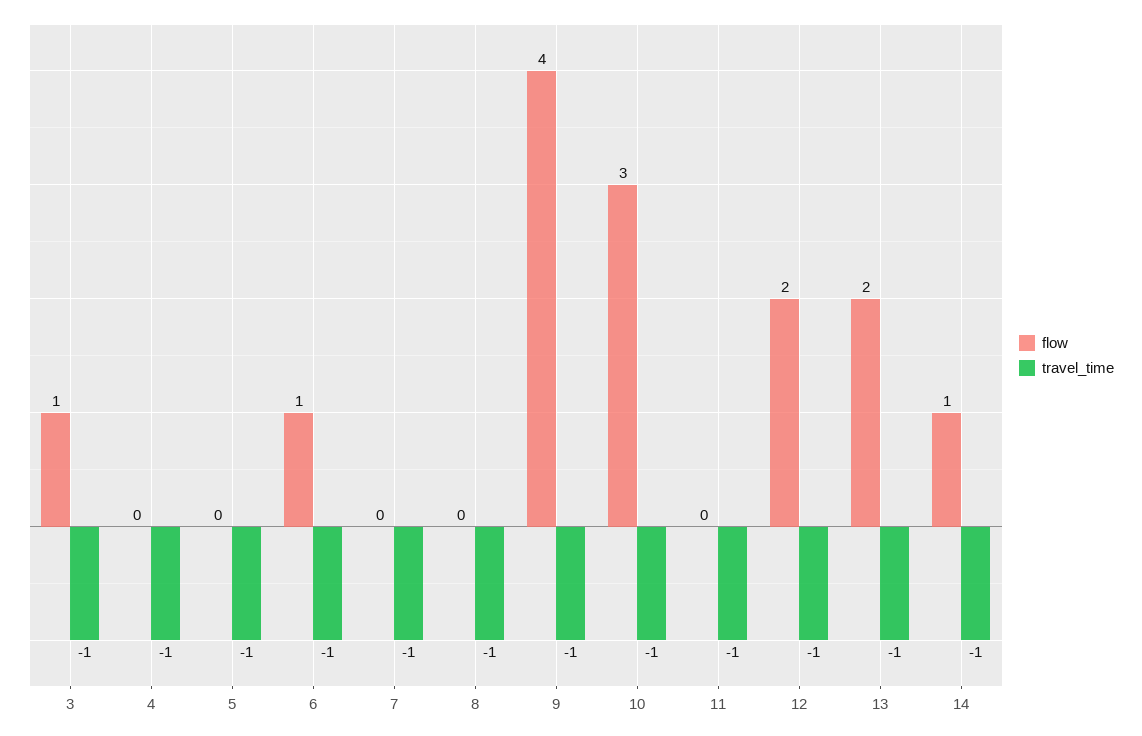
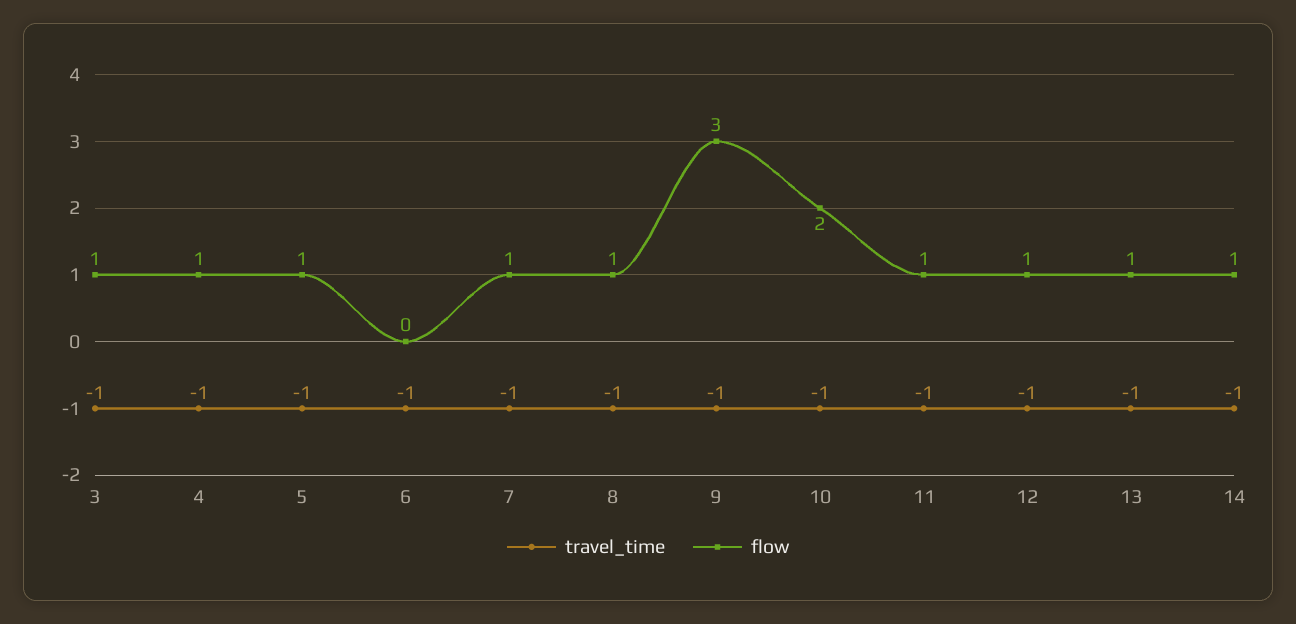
  {
    "flow": {
      "3": 1,
-     "4": 0,
+     "4": 1,
-     "5": 0,
+     "5": 1,
-     "6": 1,
+     "6": 0,
-     "7": 0,
+     "7": 1,
-     "8": 0,
+     "8": 1,
-     "9": 4,
+     "9": 3,
-     "10": 3,
+     "10": 2,
-     "11": 0,
+     "11": 1,
-     "12": 2,
+     "12": 1,
-     "13": 2,
+     "13": 1,
      "14": 1
    },
    "travel_time": {
      "3": -1,
      "4": -1,
      "5": -1,
      "6": -1,
      "7": -1,
      "8": -1,
      "9": -1,
      "10": -1,
      "11": -1,
      "12": -1,
      "13": -1,
      "14": -1
    }
  }

